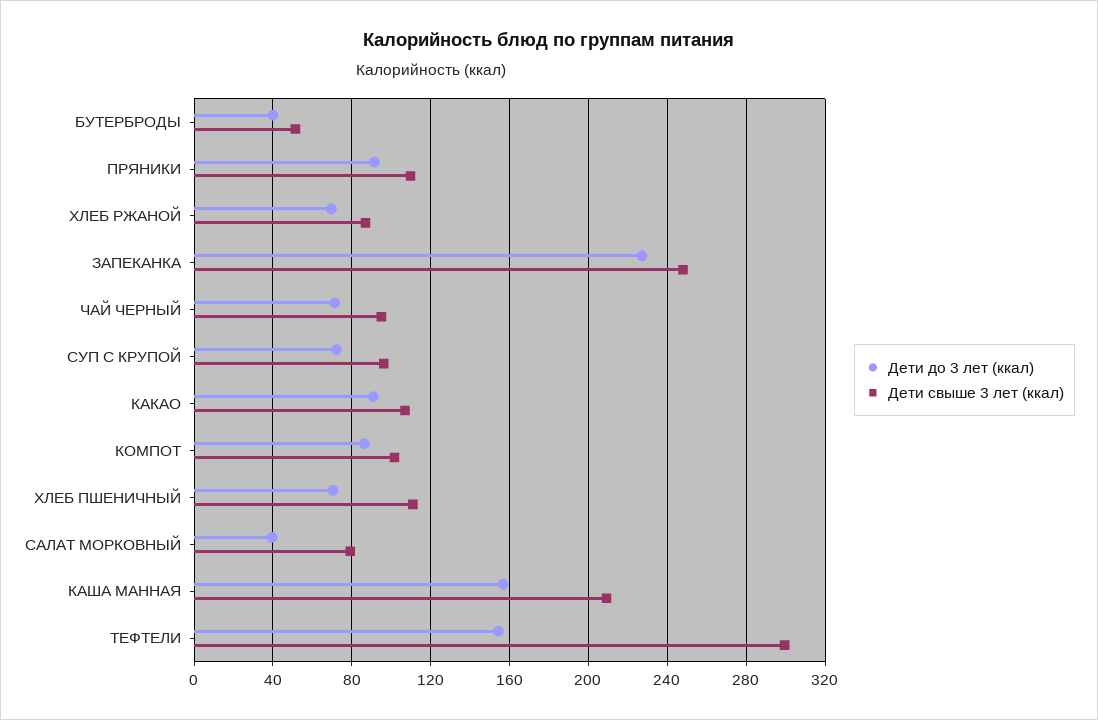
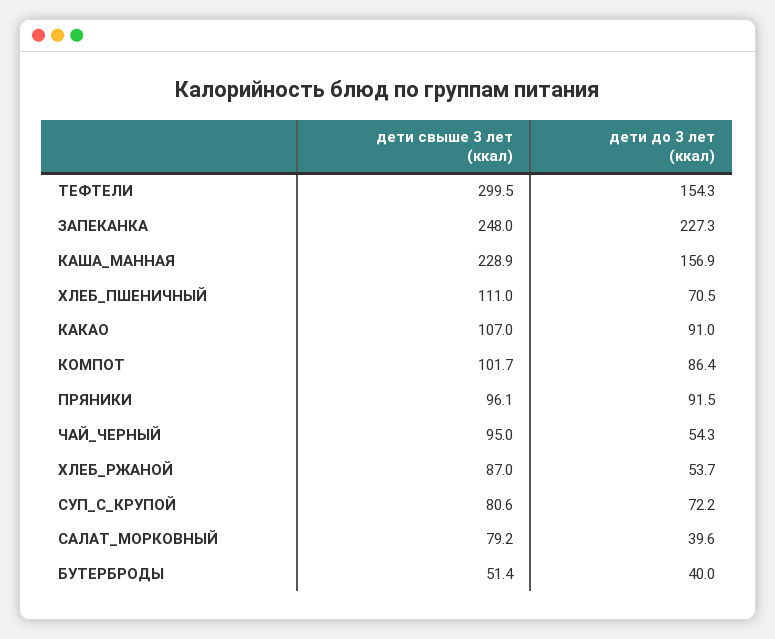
  {
    "Дети до 3 лет (ккал)": {
      "БУТЕРБРОДЫ": 40,
      "ПРЯНИКИ": 91.5,
-     "ХЛЕБ РЖАНОЙ": 70,
+     "ХЛЕБ РЖАНОЙ": 53.7,
      "ЗАПЕКАНКА": 227.3,
-     "ЧАЙ ЧЕРНЫЙ": 70,
+     "ЧАЙ ЧЕРНЫЙ": 54.3,
      "СУП С КРУПОЙ": 72.2,
      "КАКАО": 91,
      "КОМПОТ": 86.4,
      "ХЛЕБ ПШЕНИЧНЫЙ": 70.5,
      "САЛАТ МОРКОВНЫЙ": 39.6,
      "КАША МАННАЯ": 156.9,
      "ТЕФТЕЛИ": 154.3
    },
    "Дети свыше 3 лет (ккал)": {
      "БУТЕРБРОДЫ": 51.4,
-     "ПРЯНИКИ": 110,
+     "ПРЯНИКИ": 96.1,
      "ХЛЕБ РЖАНОЙ": 87,
      "ЗАПЕКАНКА": 248,
      "ЧАЙ ЧЕРНЫЙ": 95,
-     "СУП С КРУПОЙ": 95,
+     "СУП С КРУПОЙ": 80.6,
      "КАКАО": 107,
      "КОМПОТ": 101.7,
      "ХЛЕБ ПШЕНИЧНЫЙ": 111,
      "САЛАТ МОРКОВНЫЙ": 79.2,
-     "КАША МАННАЯ": 210,
+     "КАША МАННАЯ": 228.9,
      "ТЕФТЕЛИ": 299.5
    }
  }

